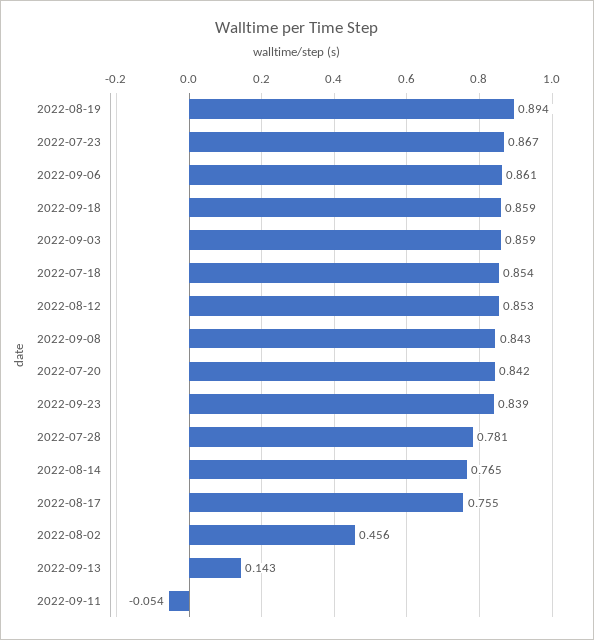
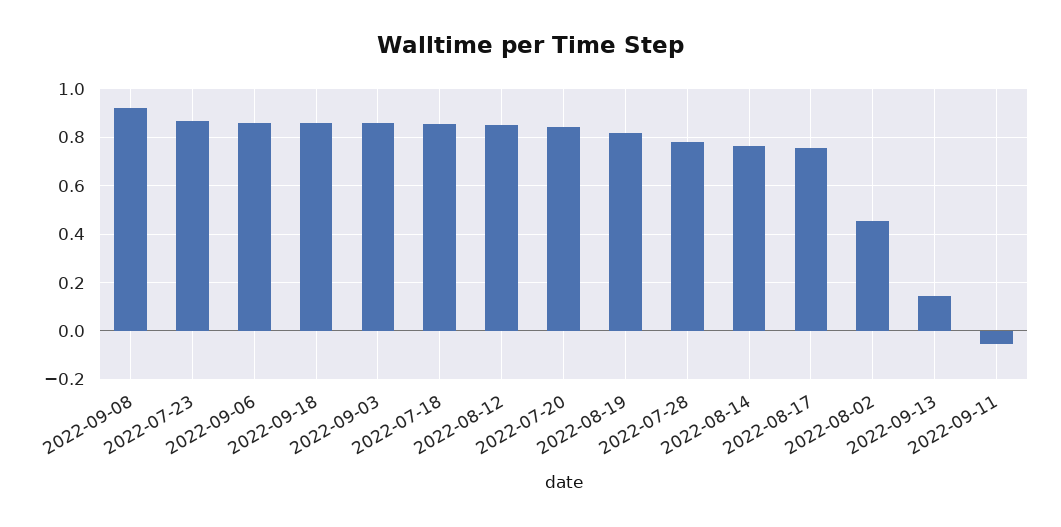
  {
-   "2022-08-19": 0.894,
+   "2022-08-19": 0.825,
    "2022-07-23": 0.867,
    "2022-09-06": 0.861,
    "2022-09-18": 0.859,
    "2022-09-03": 0.859,
    "2022-07-18": 0.854,
    "2022-08-12": 0.853,
-   "2022-09-08": 0.843,
+   "2022-09-08": 0.925,
    "2022-07-20": 0.842,
-   "2022-09-23": 0.839,
    "2022-07-28": 0.781,
    "2022-08-14": 0.765,
    "2022-08-17": 0.755,
    "2022-08-02": 0.456,
    "2022-09-13": 0.143,
    "2022-09-11": -0.054
  }

